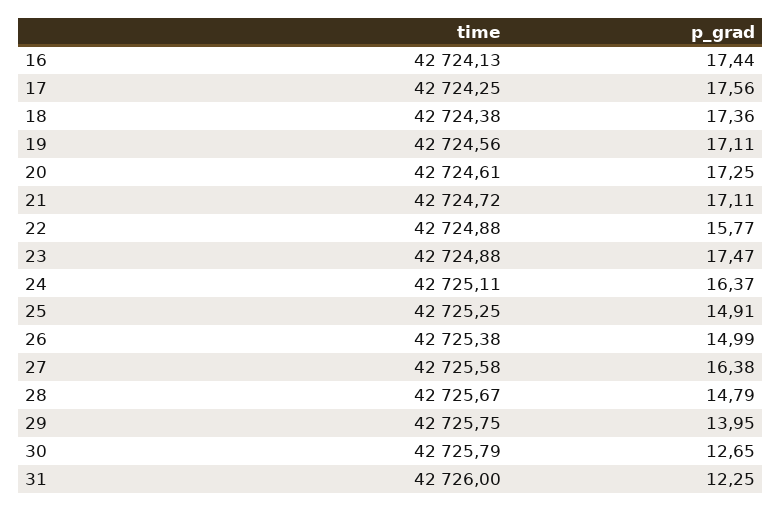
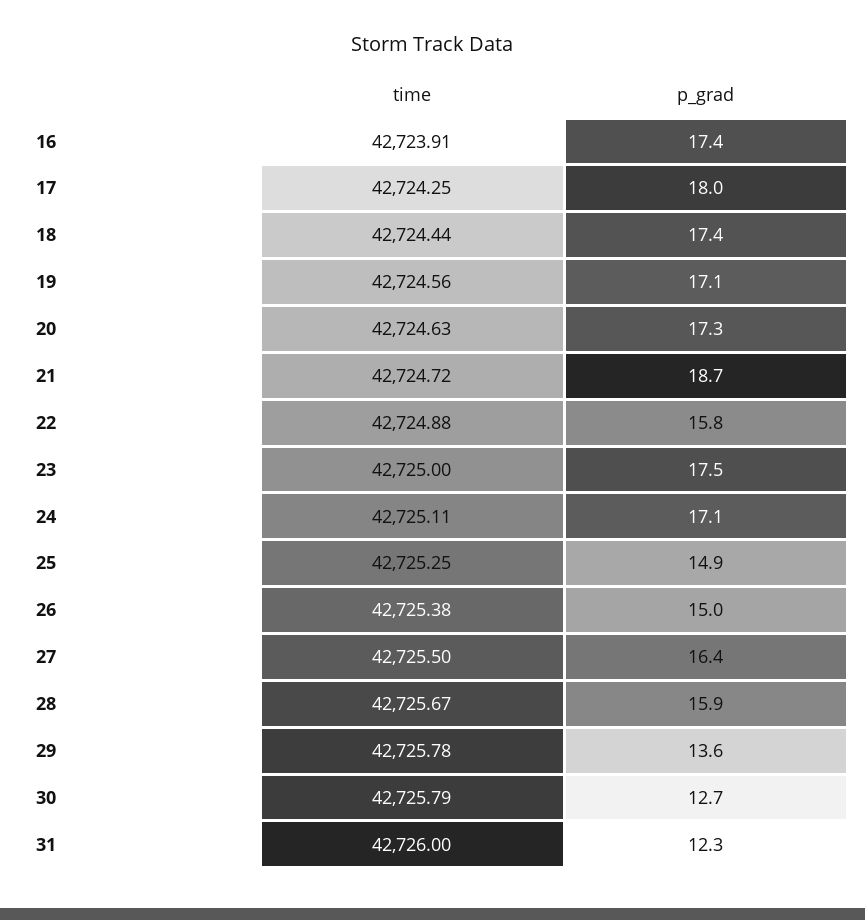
  {
    "time": {
-     "16": 42724.13,
+     "16": 42723.91,
      "17": 42724.25,
-     "18": 42724.38,
+     "18": 42724.44,
      "19": 42724.56,
-     "20": 42724.61,
+     "20": 42724.63,
      "21": 42724.72,
      "22": 42724.88,
-     "23": 42724.88,
+     "23": 42725,
      "24": 42725.11,
      "25": 42725.25,
      "26": 42725.38,
-     "27": 42725.58,
+     "27": 42725.5,
      "28": 42725.67,
-     "29": 42725.75,
+     "29": 42725.78,
      "30": 42725.79,
      "31": 42726
    },
    "p_grad": {
      "16": 17.44,
-     "17": 17.56,
+     "17": 18,
      "18": 17.36,
      "19": 17.11,
      "20": 17.25,
-     "21": 17.11,
+     "21": 18.7,
      "22": 15.77,
      "23": 17.47,
-     "24": 16.37,
+     "24": 17.1,
      "25": 14.91,
      "26": 14.99,
      "27": 16.38,
-     "28": 14.79,
+     "28": 15.9,
-     "29": 13.95,
+     "29": 13.6,
      "30": 12.65,
      "31": 12.25
    }
  }

